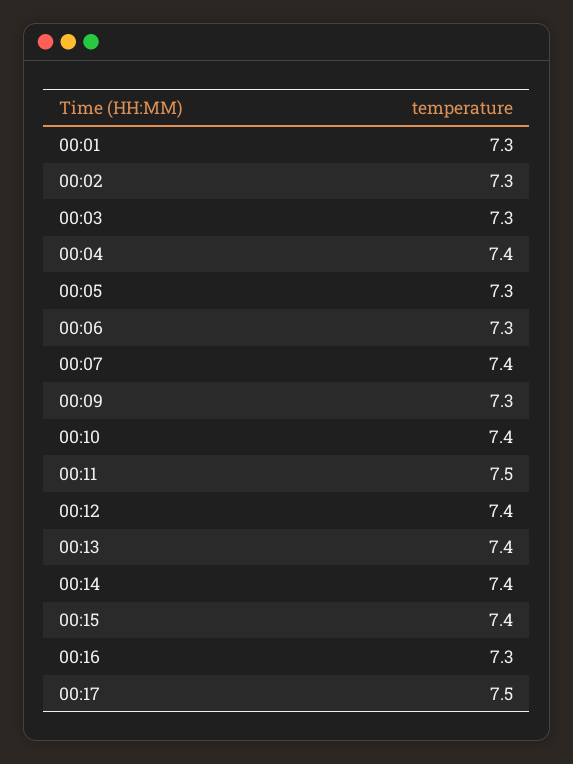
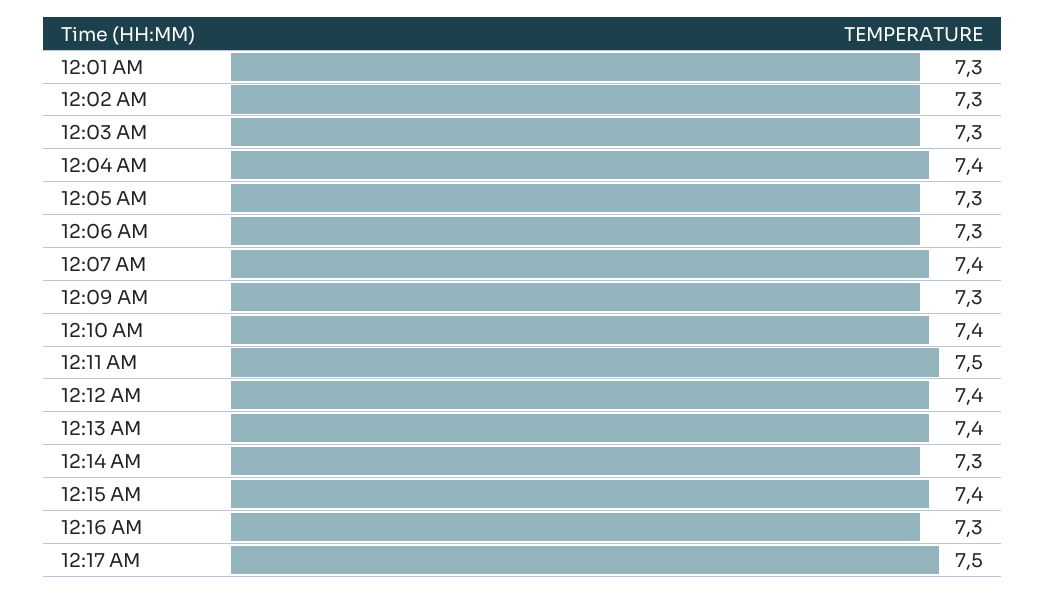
  {
    "00:01": 7.3,
    "00:02": 7.3,
    "00:03": 7.3,
    "00:04": 7.4,
    "00:05": 7.3,
    "00:06": 7.3,
    "00:07": 7.4,
    "00:09": 7.3,
    "00:10": 7.4,
    "00:11": 7.5,
    "00:12": 7.4,
    "00:13": 7.4,
-   "00:14": 7.4,
+   "00:14": 7.3,
    "00:15": 7.4,
    "00:16": 7.3,
    "00:17": 7.5
  }

